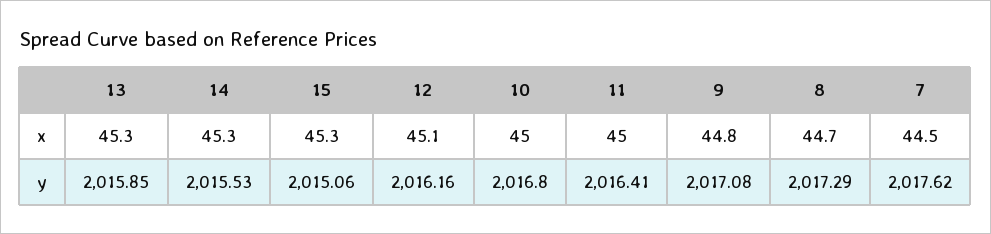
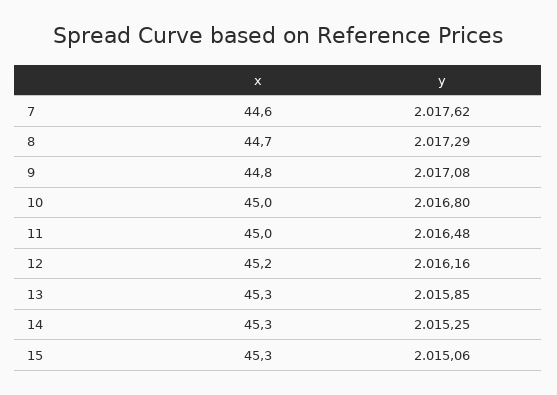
  {
    "13": {
      "x": 45.3,
      "y": 2015.85
    },
    "14": {
      "x": 45.3,
-     "y": 2015.53
+     "y": 2015.25
    },
    "15": {
      "x": 45.3,
      "y": 2015.06
    },
    "12": {
-     "x": 45.1,
+     "x": 45.2,
      "y": 2016.16
    },
    "10": {
      "x": 45,
      "y": 2016.8
    },
    "11": {
      "x": 45,
-     "y": 2016.41
+     "y": 2016.48
    },
    "9": {
      "x": 44.8,
      "y": 2017.08
    },
    "8": {
      "x": 44.7,
      "y": 2017.29
    },
    "7": {
-     "x": 44.5,
+     "x": 44.6,
      "y": 2017.62
    }
  }

